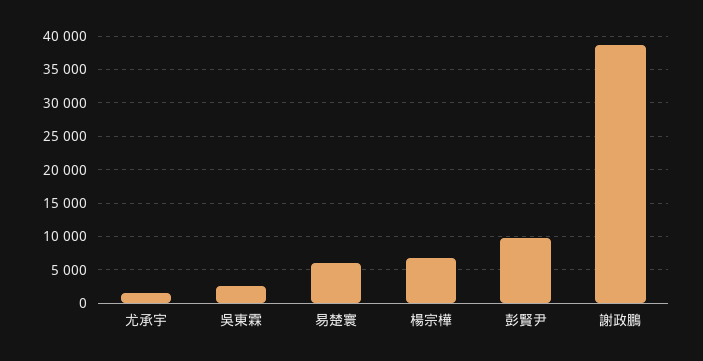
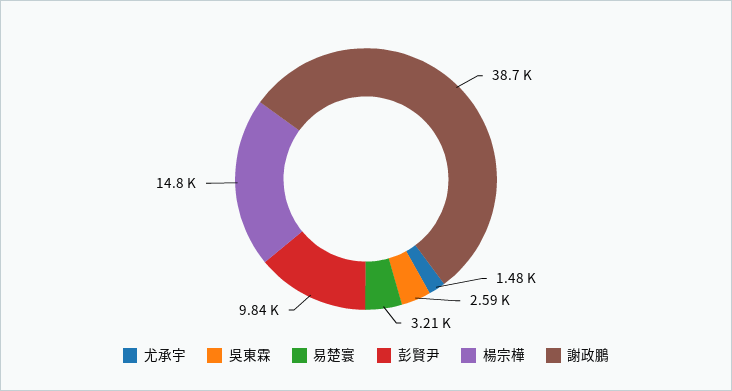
  {
    "尤承宇": 1480,
    "吳東霖": 2590,
-   "易楚寰": 6000,
+   "易楚寰": 3210,
-   "楊宗樺": 7000,
+   "楊宗樺": 14800,
    "彭賢尹": 9840,
    "謝政鵬": 38700
  }

